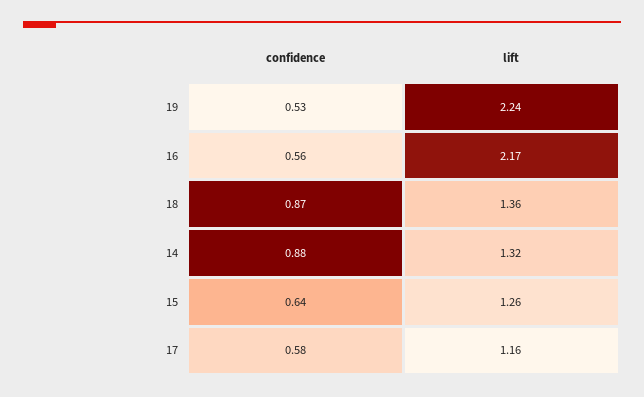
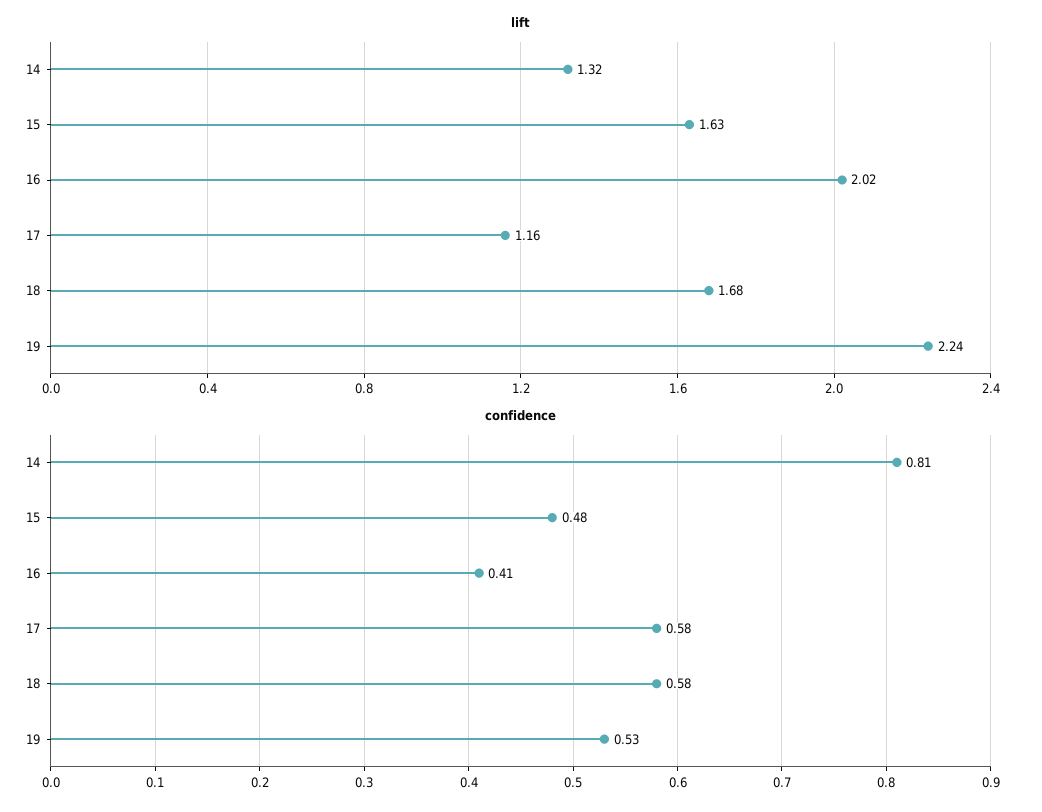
  {
    "confidence": {
      "19": 0.53,
-     "16": 0.56,
+     "16": 0.41,
-     "18": 0.87,
+     "18": 0.58,
-     "14": 0.88,
+     "14": 0.81,
-     "15": 0.64,
+     "15": 0.48,
      "17": 0.58
    },
    "lift": {
      "19": 2.24,
-     "16": 2.17,
+     "16": 2.02,
-     "18": 1.36,
+     "18": 1.68,
      "14": 1.32,
-     "15": 1.26,
+     "15": 1.63,
      "17": 1.16
    }
  }

